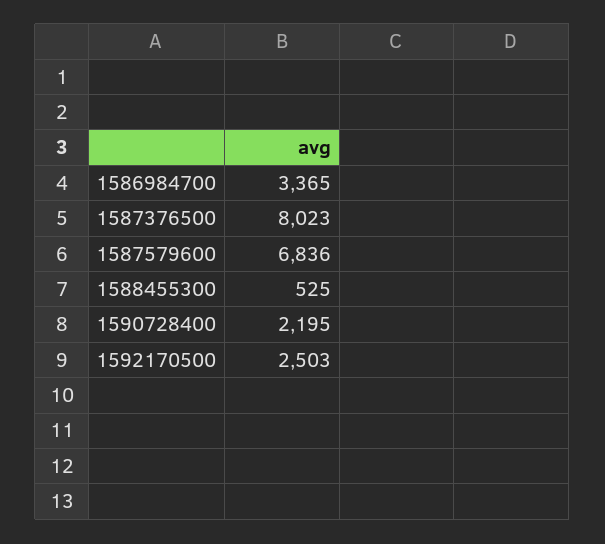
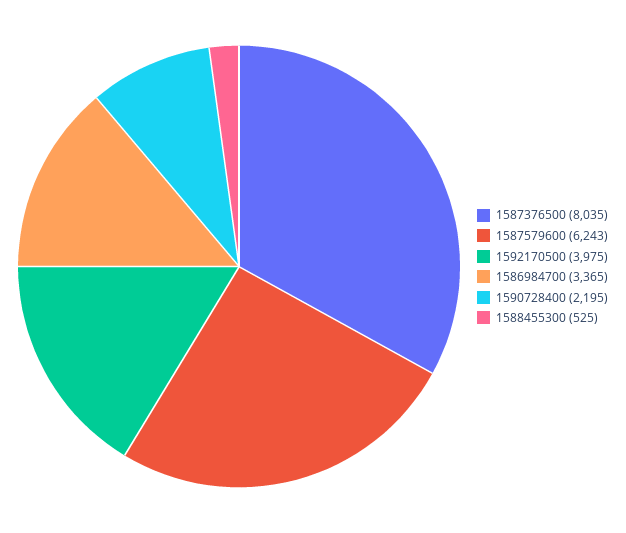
  {
    "1586984700": 3365,
-   "1587376500": 8023,
+   "1587376500": 8035,
-   "1587579600": 6836,
+   "1587579600": 6243,
    "1588455300": 525,
    "1590728400": 2195,
-   "1592170500": 2503
+   "1592170500": 3975
  }

